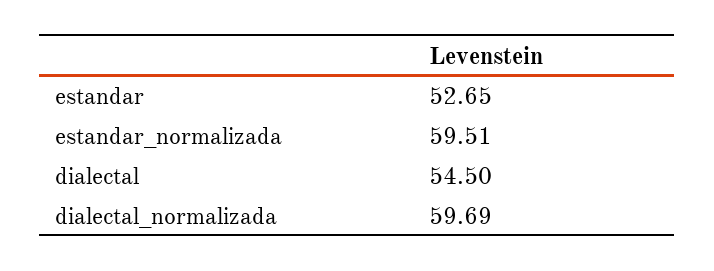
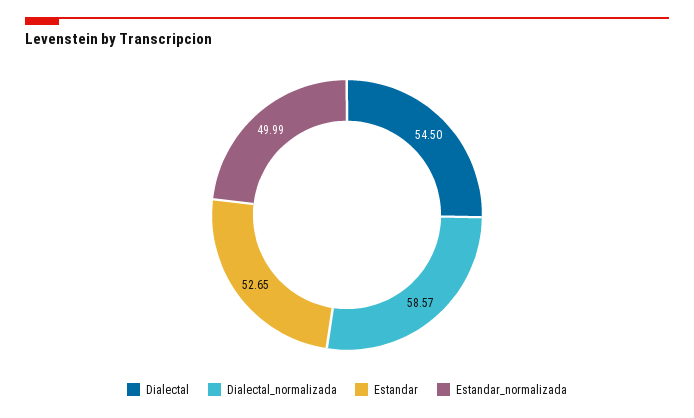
  {
    "estandar": 52.65,
-   "estandar_normalizada": 59.51,
+   "estandar_normalizada": 49.99,
    "dialectal": 54.5,
-   "dialectal_normalizada": 59.69
+   "dialectal_normalizada": 58.57
  }

